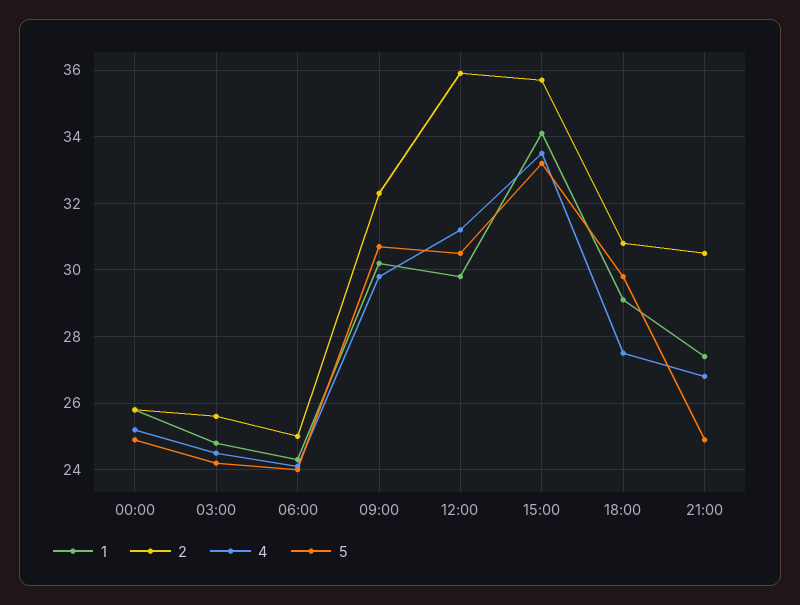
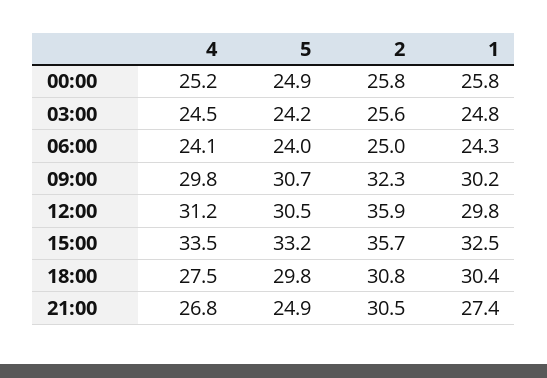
  {
    "1": {
      "00:00": 25.8,
      "03:00": 24.8,
      "06:00": 24.3,
      "09:00": 30.2,
      "12:00": 29.8,
-     "15:00": 34,
+     "15:00": 32.5,
-     "18:00": 29,
+     "18:00": 30.4,
      "21:00": 27.4
    },
    "2": {
      "00:00": 25.8,
      "03:00": 25.6,
      "06:00": 25,
      "09:00": 32.3,
      "12:00": 35.9,
      "15:00": 35.7,
      "18:00": 30.8,
      "21:00": 30.5
    },
    "4": {
      "00:00": 25.2,
      "03:00": 24.5,
      "06:00": 24.1,
      "09:00": 29.8,
      "12:00": 31.2,
      "15:00": 33.5,
      "18:00": 27.5,
      "21:00": 26.8
    },
    "5": {
      "00:00": 24.9,
      "03:00": 24.2,
      "06:00": 24,
      "09:00": 30.7,
      "12:00": 30.5,
      "15:00": 33.2,
      "18:00": 29.8,
      "21:00": 24.9
    }
  }

